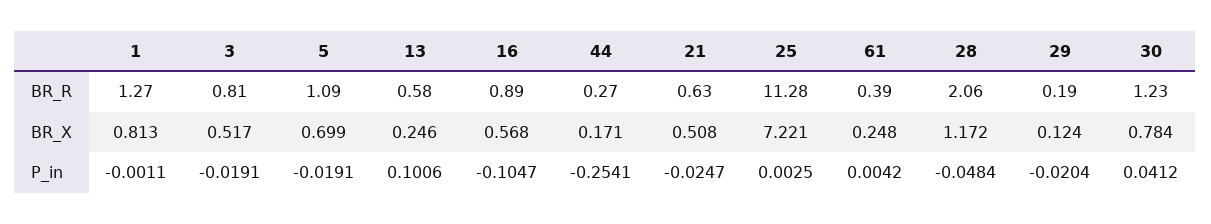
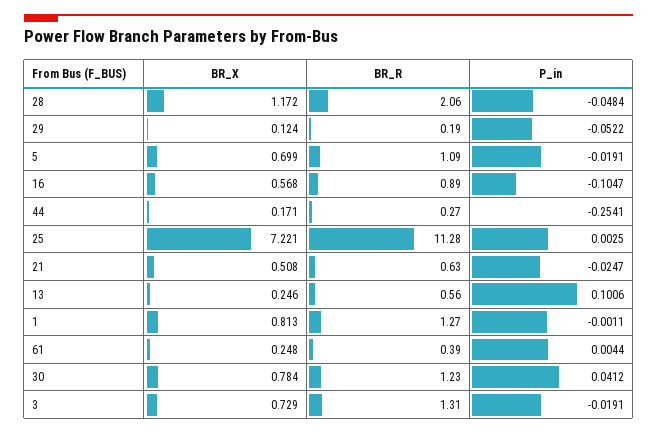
  {
    "1": {
      "BR_R": 1.27,
      "BR_X": 0.813,
      "P_in": -0.0011
    },
    "3": {
-     "BR_R": 0.81,
+     "BR_R": 1.31,
-     "BR_X": 0.517,
+     "BR_X": 0.729,
      "P_in": -0.0191
    },
    "5": {
      "BR_R": 1.09,
      "BR_X": 0.699,
      "P_in": -0.0191
    },
    "13": {
-     "BR_R": 0.58,
+     "BR_R": 0.56,
      "BR_X": 0.246,
      "P_in": 0.1006
    },
    "16": {
      "BR_R": 0.89,
      "BR_X": 0.568,
      "P_in": -0.1047
    },
    "44": {
      "BR_R": 0.27,
      "BR_X": 0.171,
      "P_in": -0.2541
    },
    "21": {
      "BR_R": 0.63,
      "BR_X": 0.508,
      "P_in": -0.0247
    },
    "25": {
      "BR_R": 11.28,
      "BR_X": 7.221,
      "P_in": 0.0025
    },
    "61": {
      "BR_R": 0.39,
      "BR_X": 0.248,
-     "P_in": 0.0042
+     "P_in": 0.0044
    },
    "28": {
      "BR_R": 2.06,
      "BR_X": 1.172,
      "P_in": -0.0484
    },
    "29": {
      "BR_R": 0.19,
      "BR_X": 0.124,
-     "P_in": -0.0204
+     "P_in": -0.0522
    },
    "30": {
      "BR_R": 1.23,
      "BR_X": 0.784,
      "P_in": 0.0412
    }
  }

